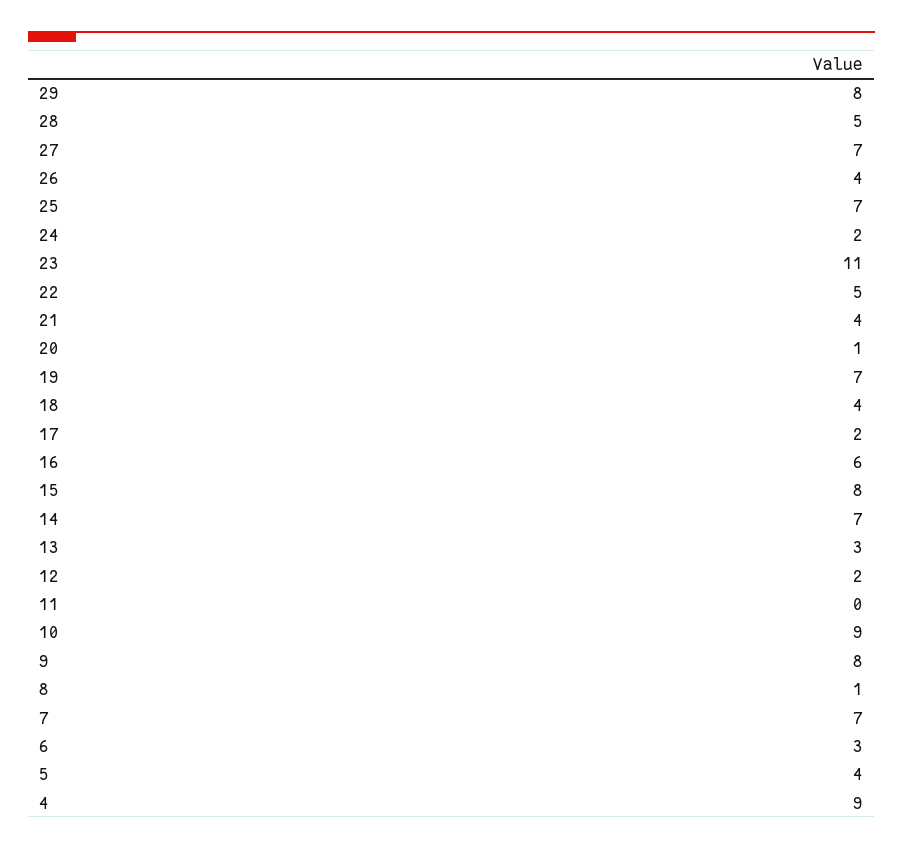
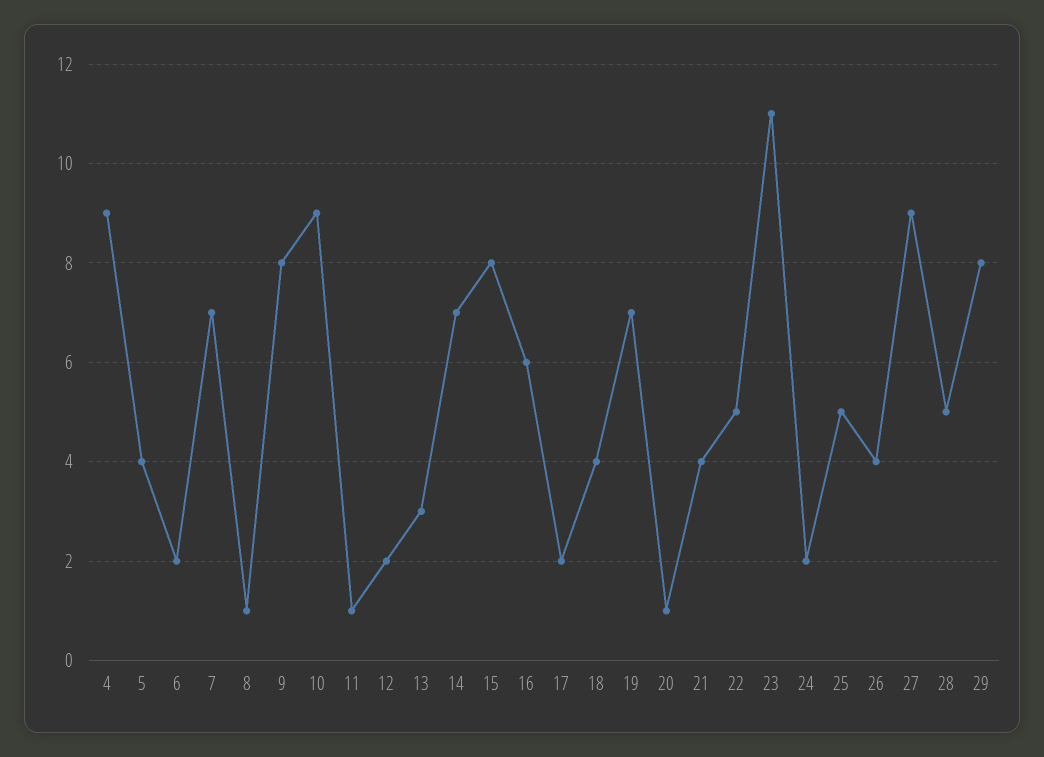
  {
    "29": 8,
    "28": 5,
-   "27": 7,
+   "27": 9,
    "26": 4,
-   "25": 7,
+   "25": 5,
    "24": 2,
    "23": 11,
    "22": 5,
    "21": 4,
    "20": 1,
    "19": 7,
    "18": 4,
    "17": 2,
    "16": 6,
    "15": 8,
    "14": 7,
    "13": 3,
    "12": 2,
-   "11": 0,
+   "11": 1,
    "10": 9,
    "9": 8,
    "8": 1,
    "7": 7,
-   "6": 3,
+   "6": 2,
    "5": 4,
    "4": 9
  }

